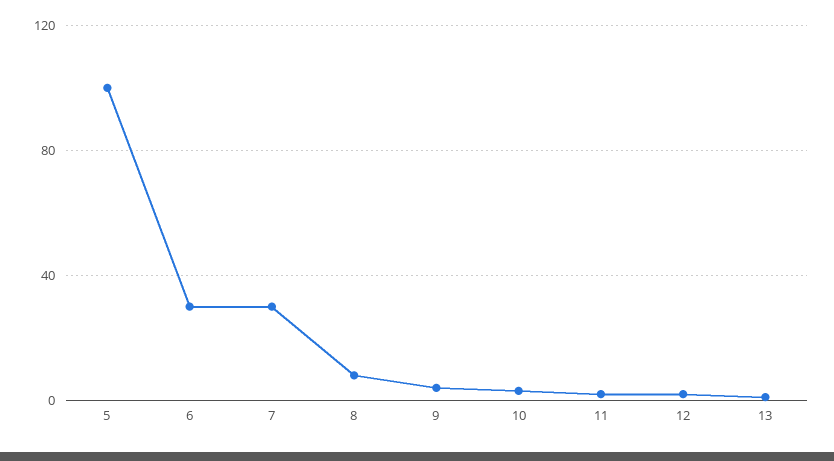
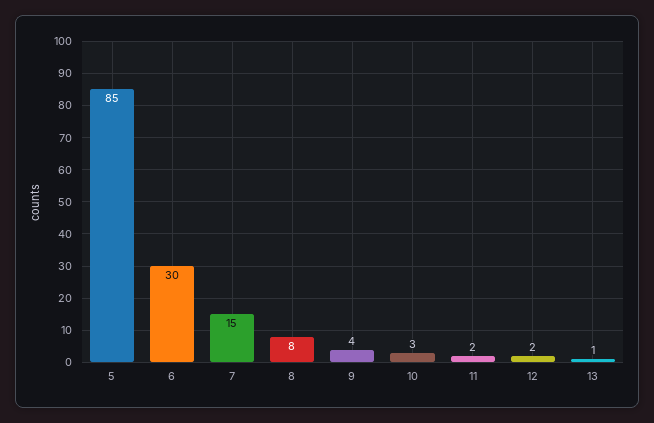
  {
-   "5": 100,
+   "5": 85,
    "6": 30,
-   "7": 30,
+   "7": 15,
    "8": 8,
    "9": 4,
    "10": 3,
    "11": 2,
    "12": 2,
    "13": 1
  }

